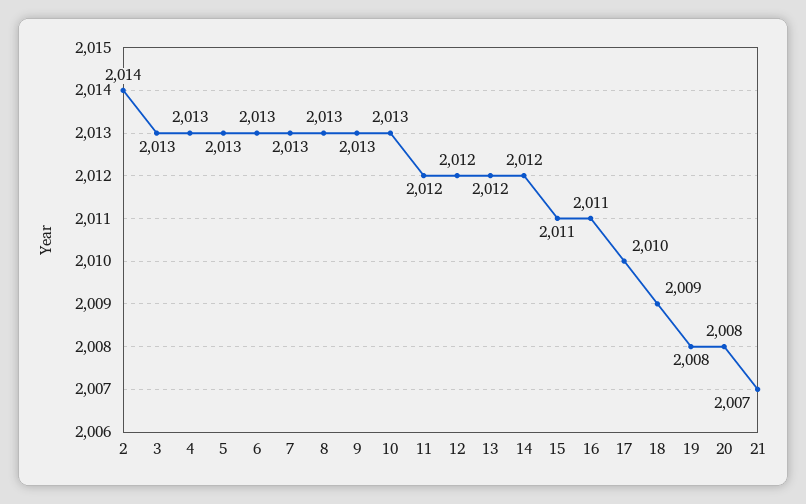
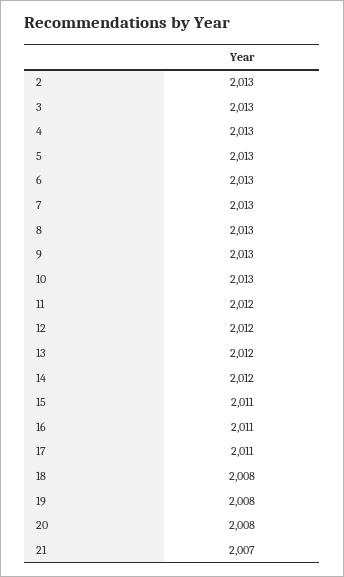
  {
-   "2": 2014,
+   "2": 2013,
    "3": 2013,
    "4": 2013,
    "5": 2013,
    "6": 2013,
    "7": 2013,
    "8": 2013,
    "9": 2013,
    "10": 2013,
    "11": 2012,
    "12": 2012,
    "13": 2012,
    "14": 2012,
    "15": 2011,
    "16": 2011,
-   "17": 2010,
+   "17": 2011,
-   "18": 2009,
+   "18": 2008,
    "19": 2008,
    "20": 2008,
    "21": 2007
  }

